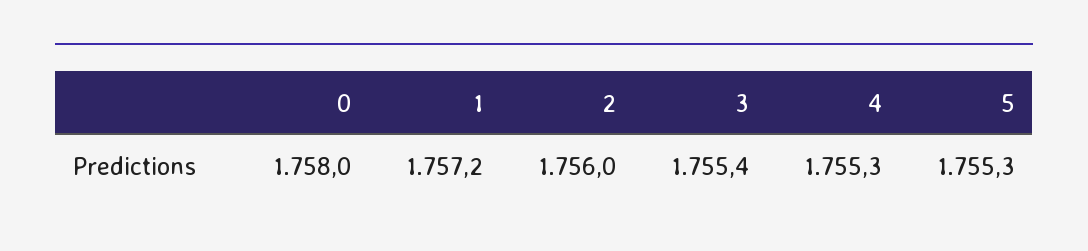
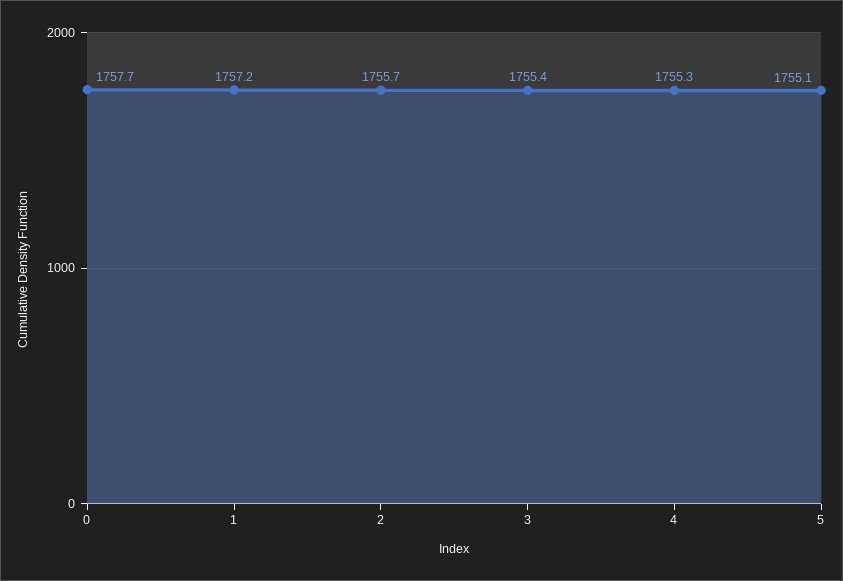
  {
-   "0": 1758,
+   "0": 1757.7,
    "1": 1757.2,
-   "2": 1756,
+   "2": 1755.7,
    "3": 1755.4,
    "4": 1755.3,
-   "5": 1755.3
+   "5": 1755.1
  }

